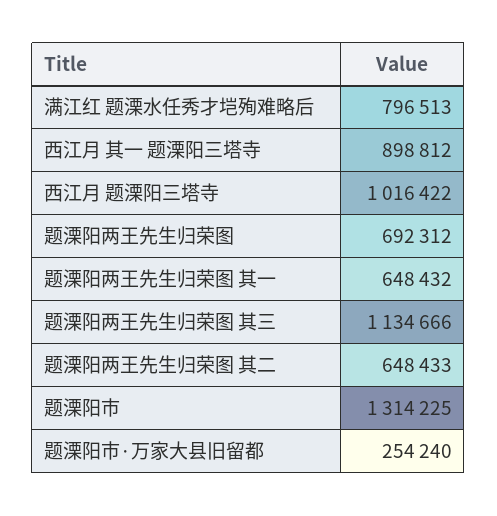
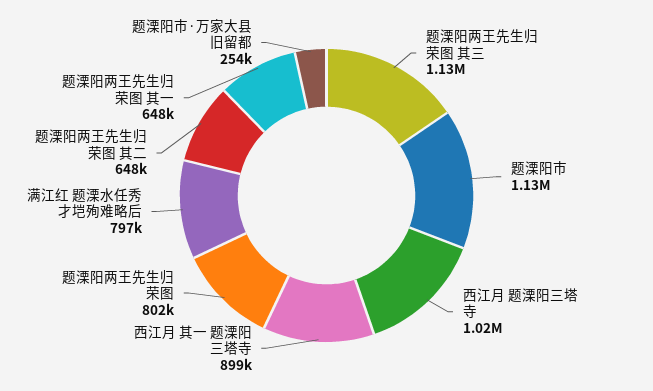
  {
    "满江红 题溧水任秀才垲殉难略后": 796513,
    "西江月 其一 题溧阳三塔寺": 898812,
    "西江月 题溧阳三塔寺": 1016422,
-   "题溧阳两王先生归荣图": 692312,
+   "题溧阳两王先生归荣图": 802000,
    "题溧阳两王先生归荣图 其一": 648432,
    "题溧阳两王先生归荣图 其三": 1134666,
    "题溧阳两王先生归荣图 其二": 648433,
-   "题溧阳市": 1314225,
+   "题溧阳市": 1130000,
    "题溧阳市·万家大县旧留都": 254240
  }

